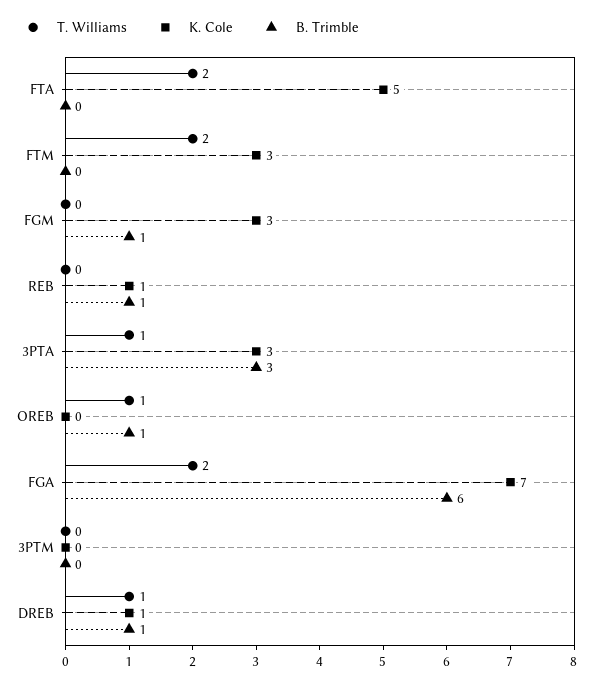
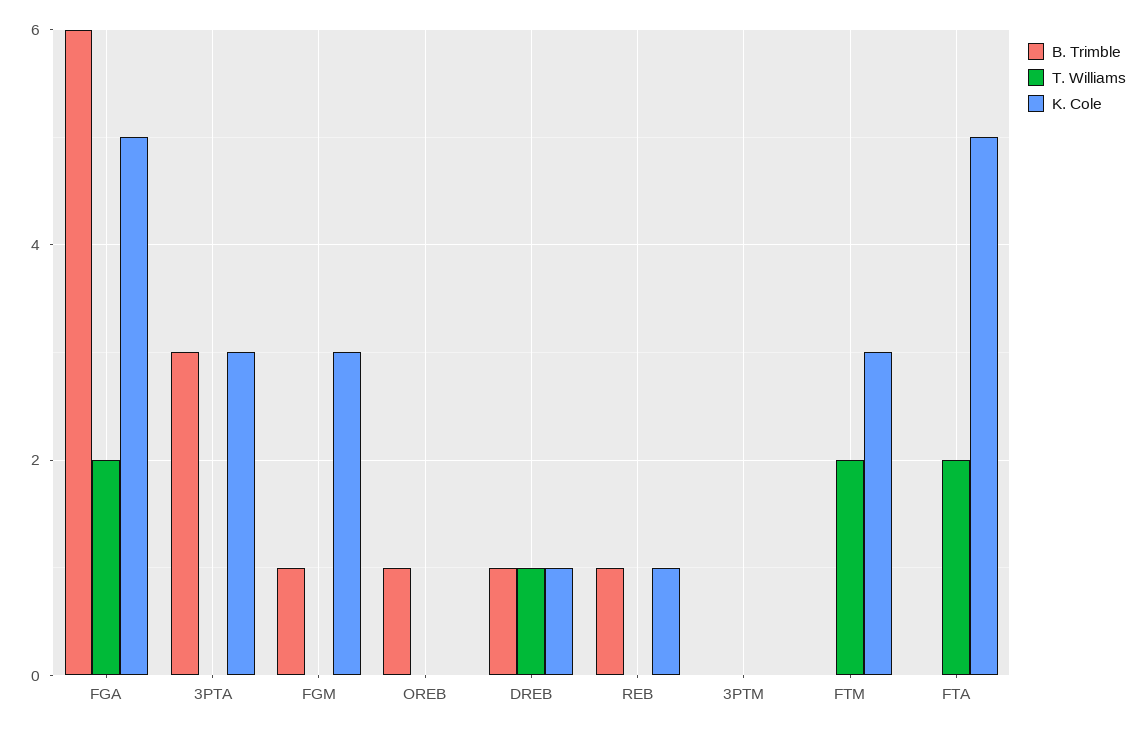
  {
    "T. Williams": {
      "FTA": 2,
      "FTM": 2,
      "FGM": 0,
      "REB": 0,
-     "3PTA": 1,
+     "3PTA": 0,
-     "OREB": 1,
+     "OREB": 0,
      "FGA": 2,
      "3PTM": 0,
      "DREB": 1
    },
    "K. Cole": {
      "FTA": 5,
      "FTM": 3,
      "FGM": 3,
      "REB": 1,
      "3PTA": 3,
      "OREB": 0,
-     "FGA": 7,
+     "FGA": 5,
      "3PTM": 0,
      "DREB": 1
    },
    "B. Trimble": {
      "FTA": 0,
      "FTM": 0,
      "FGM": 1,
      "REB": 1,
      "3PTA": 3,
      "OREB": 1,
      "FGA": 6,
      "3PTM": 0,
      "DREB": 1
    }
  }

